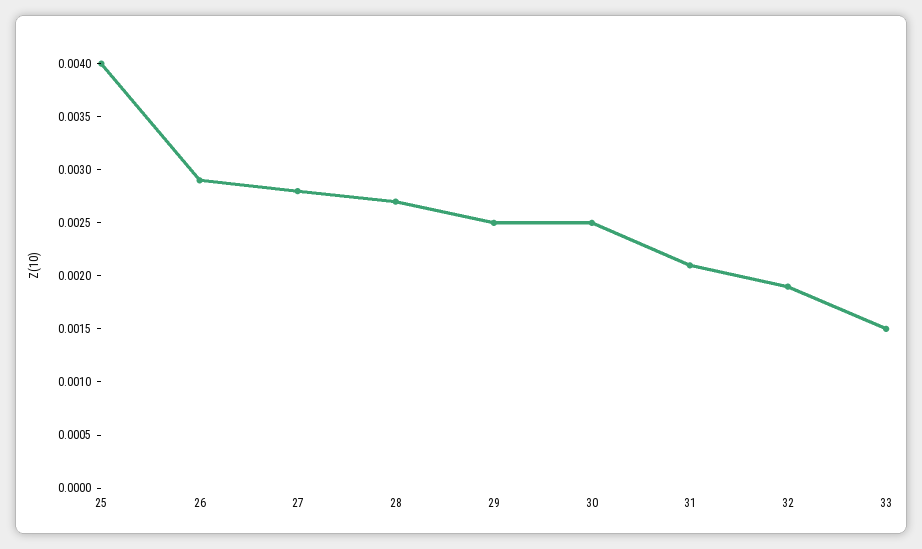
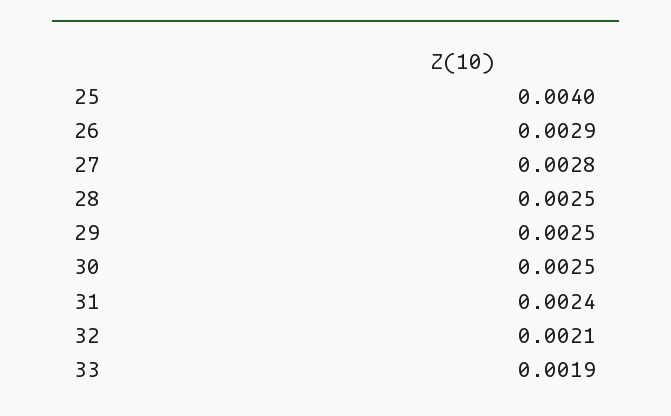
  {
    "25": 0.004,
    "26": 0.0029,
    "27": 0.0028,
-   "28": 0.0027,
+   "28": 0.0025,
    "29": 0.0025,
    "30": 0.0025,
-   "31": 0.0021,
+   "31": 0.0024,
-   "32": 0.0019,
+   "32": 0.0021,
-   "33": 0.0015
+   "33": 0.0019
  }

